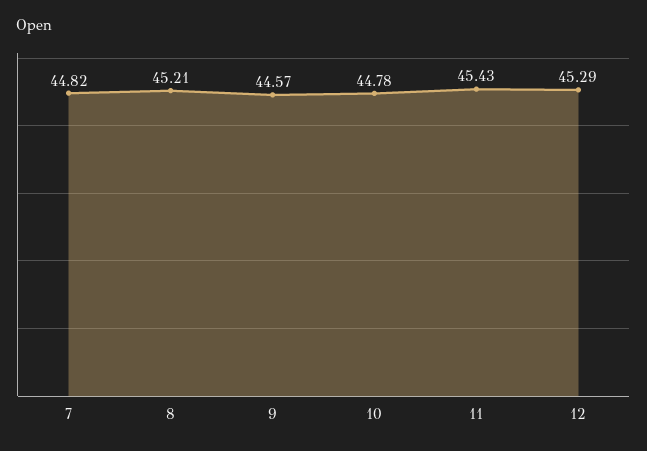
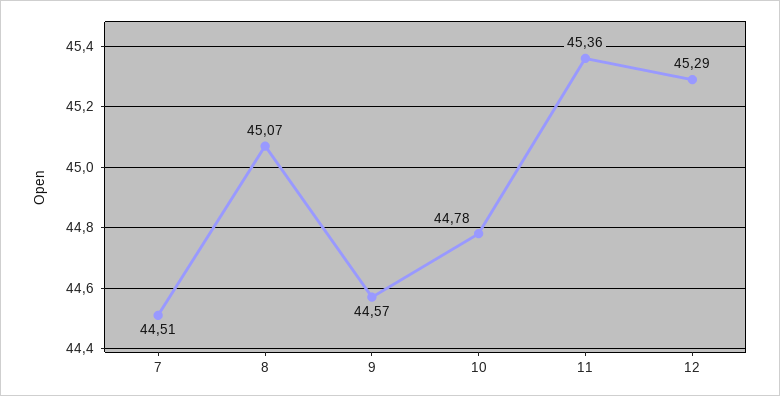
  {
-   "7": 44.82,
+   "7": 44.51,
-   "8": 45.21,
+   "8": 45.07,
    "9": 44.57,
    "10": 44.78,
-   "11": 45.43,
+   "11": 45.36,
    "12": 45.29
  }

